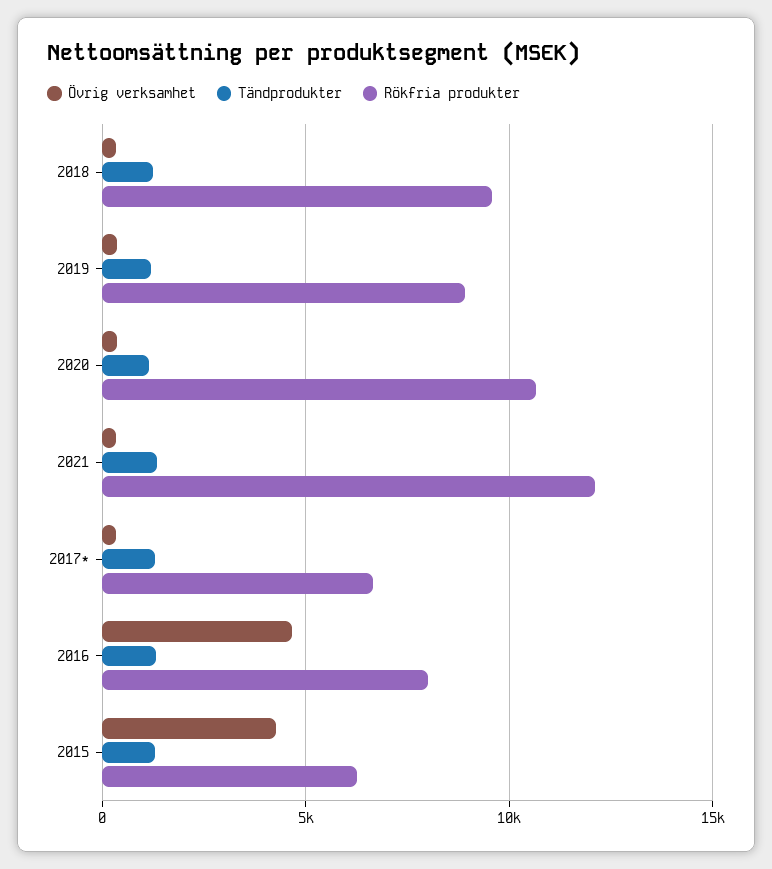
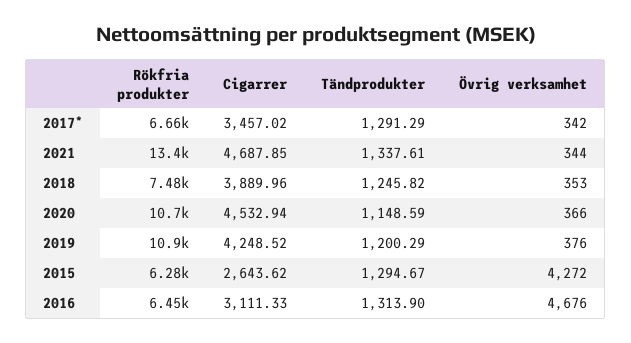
  {
    "Övrig verksamhet": {
      "2018": 353,
      "2019": 376,
      "2020": 366,
      "2021": 344,
      "2017*": 342,
      "2016": 4676,
      "2015": 4272
    },
    "Tändprodukter": {
      "2018": 1245.82,
      "2019": 1200.29,
      "2020": 1148.59,
      "2021": 1337.61,
      "2017*": 1291.29,
      "2016": 1313.9,
      "2015": 1294.67
    },
    "Rökfria produkter": {
-     "2018": 9500,
+     "2018": 7480,
-     "2019": 9000,
+     "2019": 10900,
      "2020": 10700,
-     "2021": 12000,
+     "2021": 13400,
      "2017*": 6660,
-     "2016": 8000,
+     "2016": 6450,
      "2015": 6280
-   }
+   },
+   "Cigarrer": {
+     "2017*": 3457.02,
+     "2021": 4687.85,
+     "2018": 3889.96,
+     "2020": 4532.94,
+     "2019": 4248.52,
+     "2015": 2643.62,
+     "2016": 3111.33
+   }
  }

